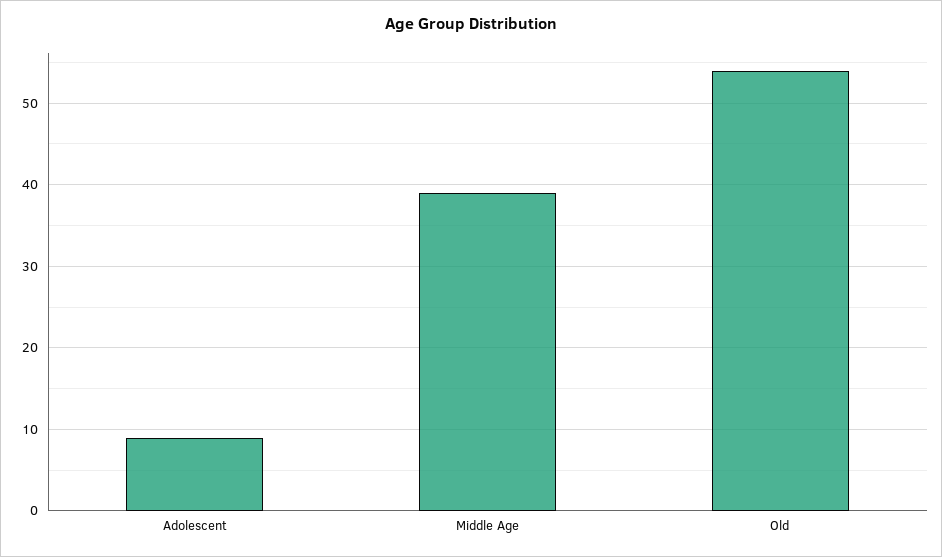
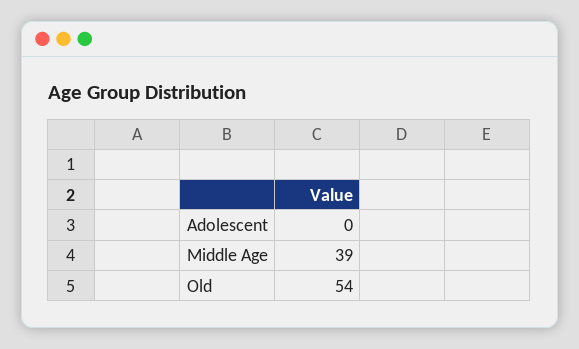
  {
-   "Adolescent": 9,
+   "Adolescent": 0,
    "Middle Age": 39,
    "Old": 54
  }

